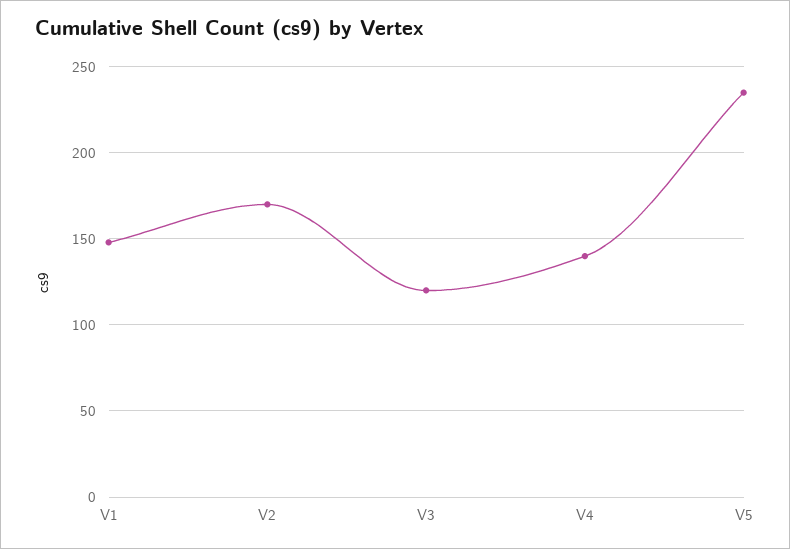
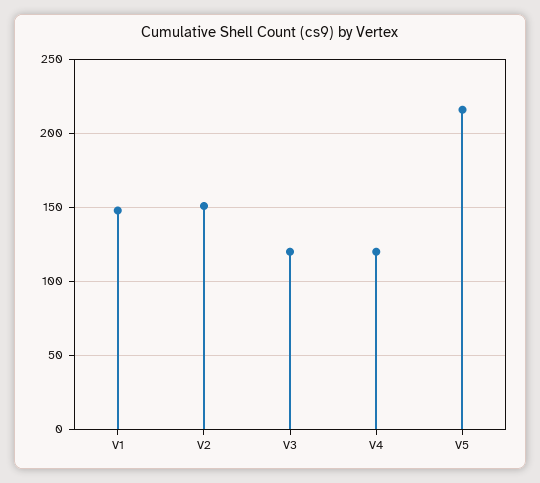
  {
    "V1": 150,
-   "V2": 170,
+   "V2": 150,
    "V3": 120,
-   "V4": 140,
+   "V4": 120,
-   "V5": 235
+   "V5": 215
  }

